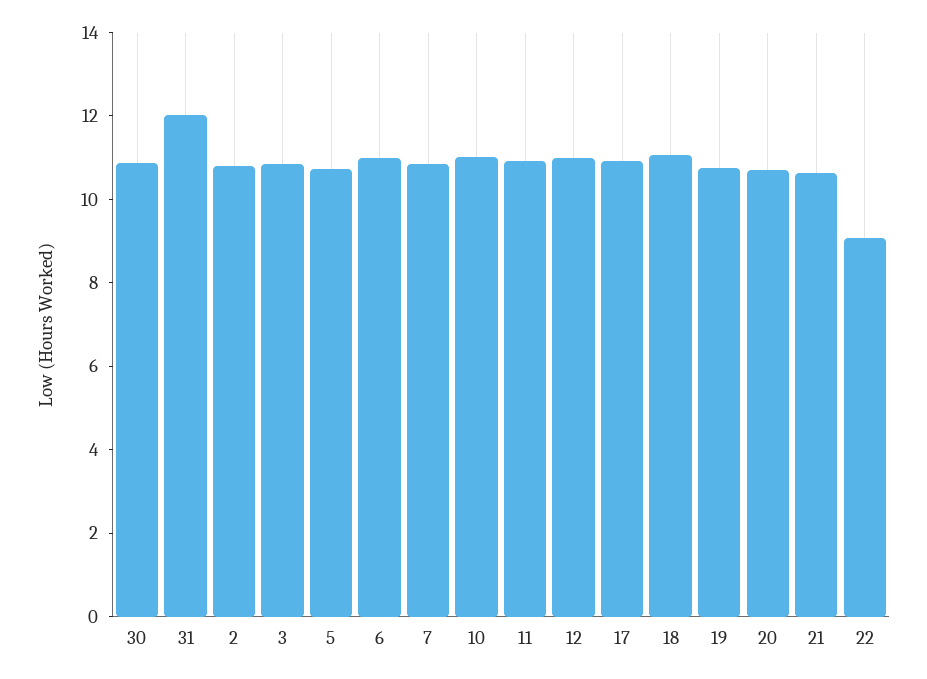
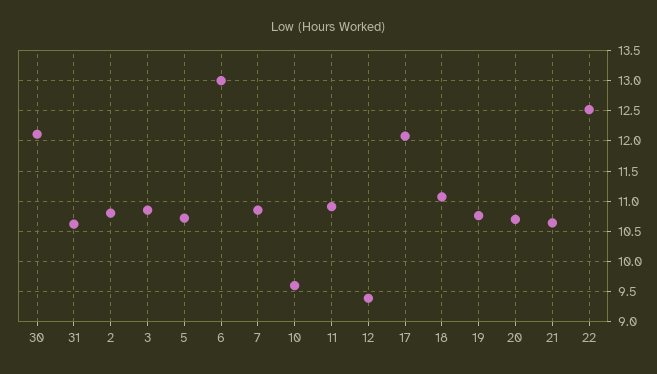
  {
-   "30": 11,
+   "30": 12.1,
-   "31": 12,
+   "31": 10.6,
    "2": 10.8,
    "3": 10.9,
    "5": 10.7,
-   "6": 11,
+   "6": 13,
    "7": 10.9,
-   "10": 11,
+   "10": 9.6,
    "11": 10.9,
-   "12": 11,
+   "12": 9.4,
-   "17": 11,
+   "17": 12.1,
    "18": 11.1,
    "19": 10.8,
    "20": 10.7,
    "21": 10.6,
-   "22": 9
+   "22": 12.5
  }

